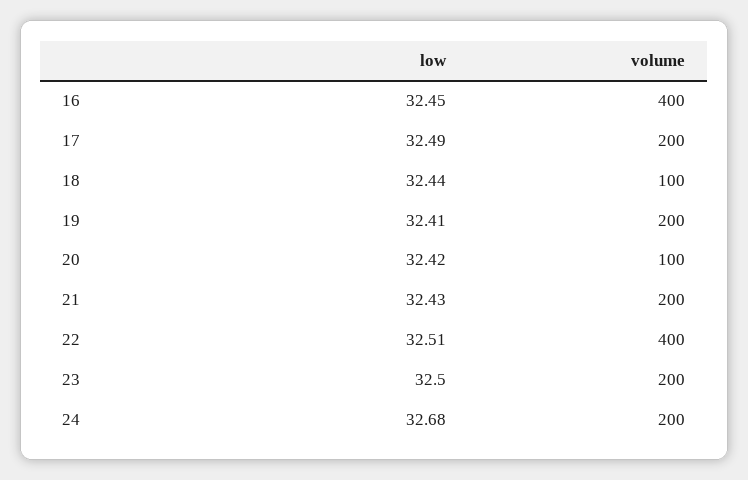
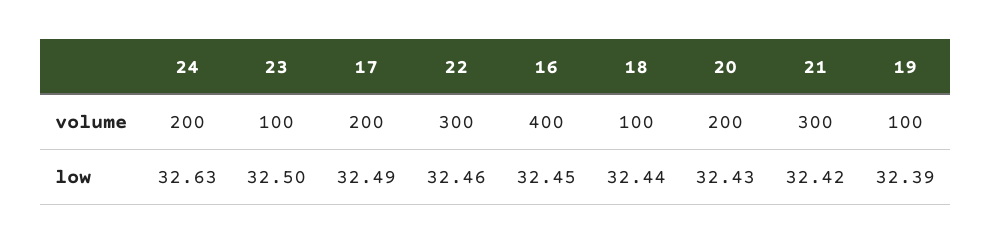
  {
    "low": {
      "16": 32.45,
      "17": 32.49,
      "18": 32.44,
-     "19": 32.41,
+     "19": 32.39,
-     "20": 32.42,
+     "20": 32.43,
-     "21": 32.43,
+     "21": 32.42,
-     "22": 32.51,
+     "22": 32.46,
      "23": 32.5,
-     "24": 32.68
+     "24": 32.63
    },
    "volume": {
      "16": 400,
      "17": 200,
      "18": 100,
-     "19": 200,
+     "19": 100,
-     "20": 100,
+     "20": 200,
-     "21": 200,
+     "21": 300,
-     "22": 400,
+     "22": 300,
-     "23": 200,
+     "23": 100,
      "24": 200
    }
  }

